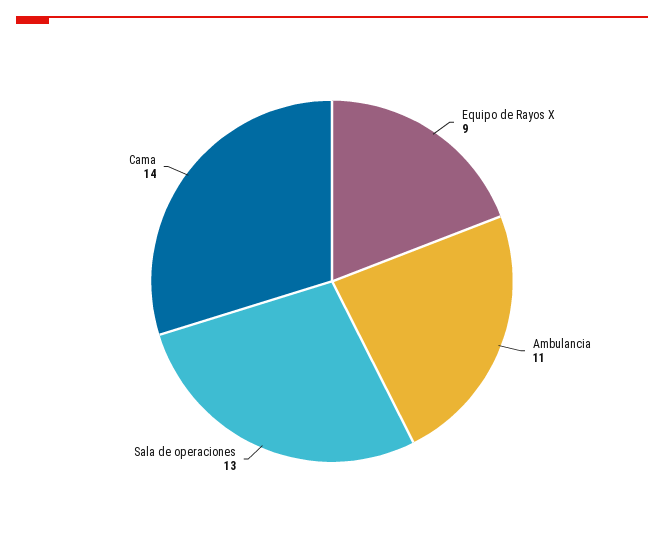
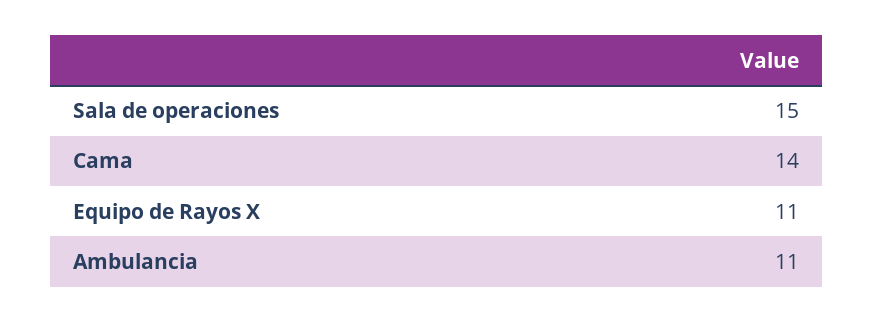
  {
-   "Equipo de Rayos X": 9,
+   "Equipo de Rayos X": 11,
    "Ambulancia": 11,
-   "Sala de operaciones": 13,
+   "Sala de operaciones": 15,
    "Cama": 14
  }

